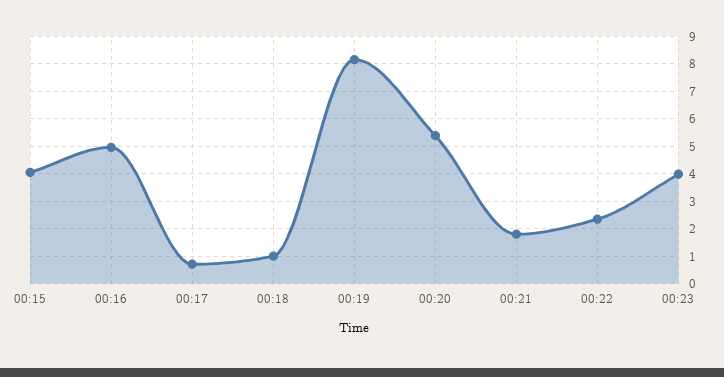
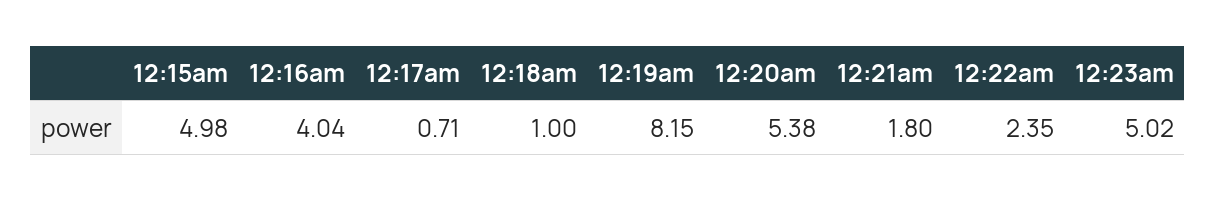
  {
-   "00:15": 4,
+   "00:15": 4.98,
-   "00:16": 5,
+   "00:16": 4.04,
    "00:17": 0.71,
    "00:18": 1,
    "00:19": 8.15,
    "00:20": 5.38,
    "00:21": 1.8,
    "00:22": 2.35,
-   "00:23": 4
+   "00:23": 5.02
  }

